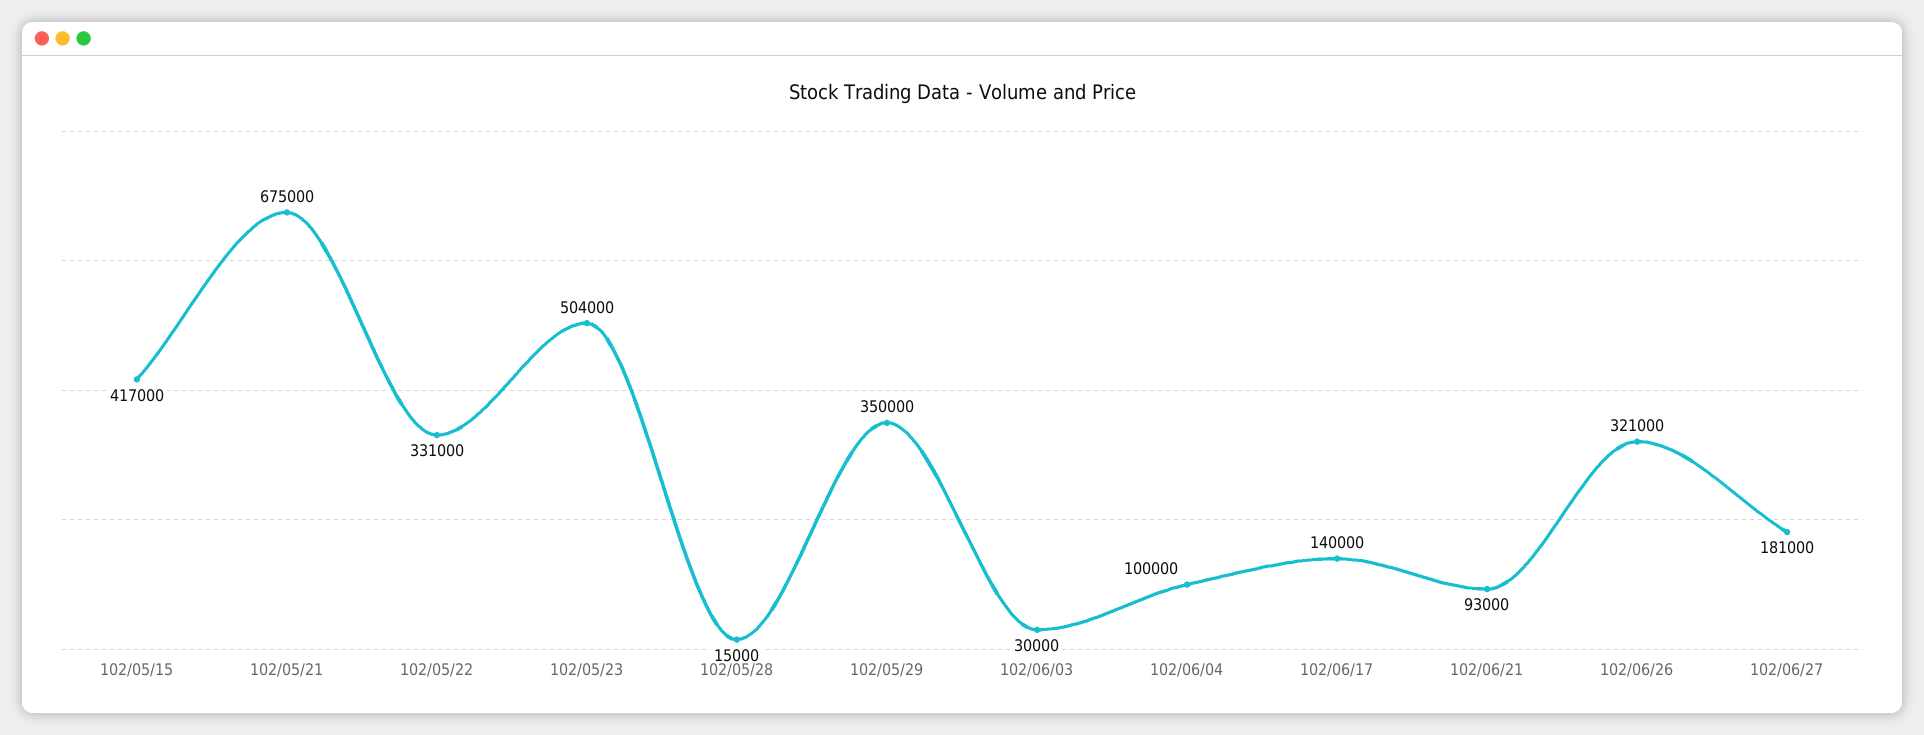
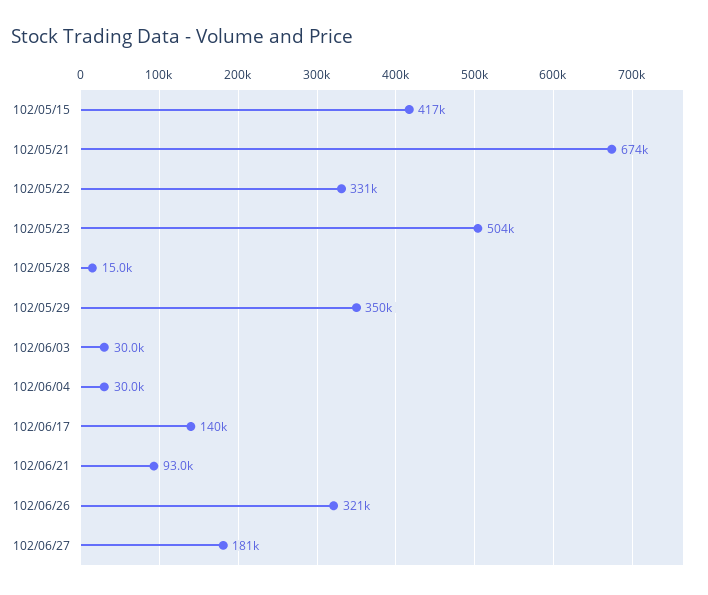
  {
    "102/05/15": 417000,
-   "102/05/21": 675000,
+   "102/05/21": 674000,
    "102/05/22": 331000,
    "102/05/23": 504000,
    "102/05/28": 15000,
    "102/05/29": 350000,
    "102/06/03": 30000,
-   "102/06/04": 100000,
+   "102/06/04": 30000,
    "102/06/17": 140000,
    "102/06/21": 93000,
    "102/06/26": 321000,
    "102/06/27": 181000
  }

